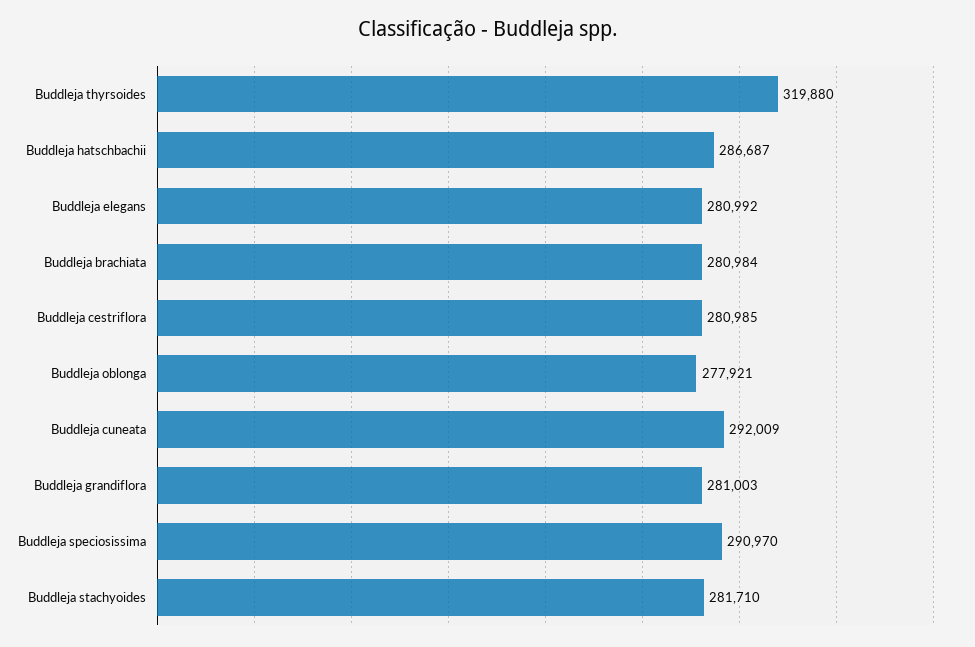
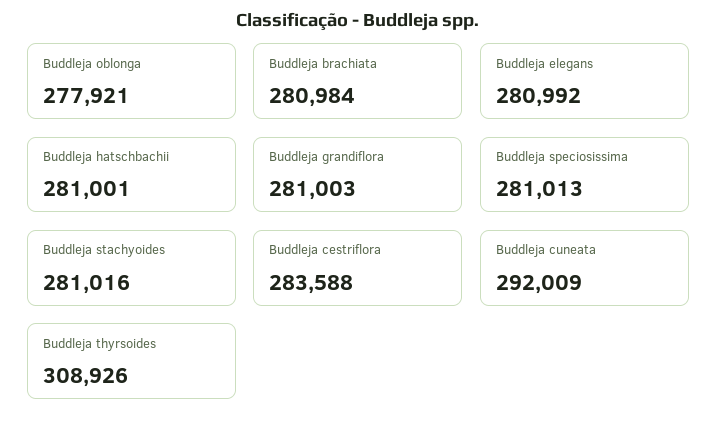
  {
-   "Buddleja thyrsoides": 319880,
+   "Buddleja thyrsoides": 308926,
-   "Buddleja hatschbachii": 286687,
+   "Buddleja hatschbachii": 281001,
    "Buddleja elegans": 280992,
    "Buddleja brachiata": 280984,
-   "Buddleja cestriflora": 280985,
+   "Buddleja cestriflora": 283588,
    "Buddleja oblonga": 277921,
    "Buddleja cuneata": 292009,
    "Buddleja grandiflora": 281003,
-   "Buddleja speciosissima": 290970,
+   "Buddleja speciosissima": 281013,
-   "Buddleja stachyoides": 281710
+   "Buddleja stachyoides": 281016
  }

